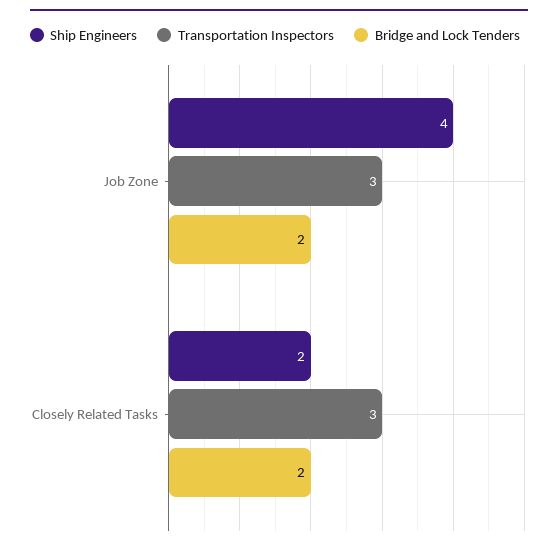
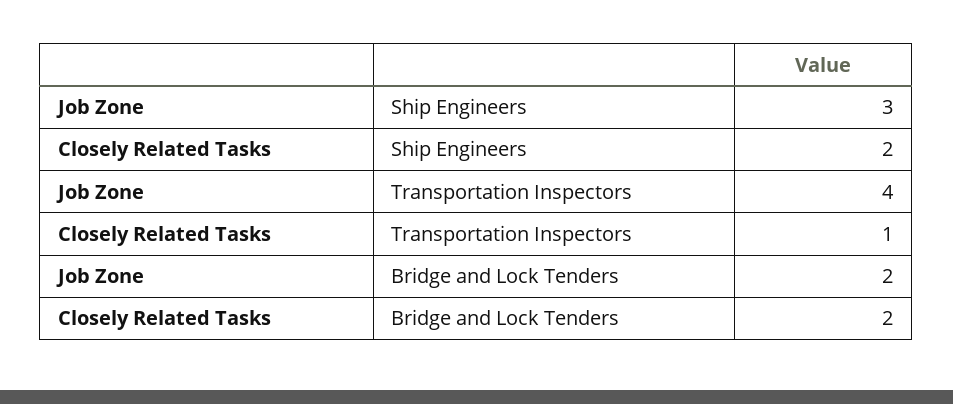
  {
    "Ship Engineers": {
-     "Job Zone": 4,
+     "Job Zone": 3,
      "Closely Related Tasks": 2
    },
    "Transportation Inspectors": {
-     "Job Zone": 3,
+     "Job Zone": 4,
-     "Closely Related Tasks": 3
+     "Closely Related Tasks": 1
    },
    "Bridge and Lock Tenders": {
      "Job Zone": 2,
      "Closely Related Tasks": 2
    }
  }

